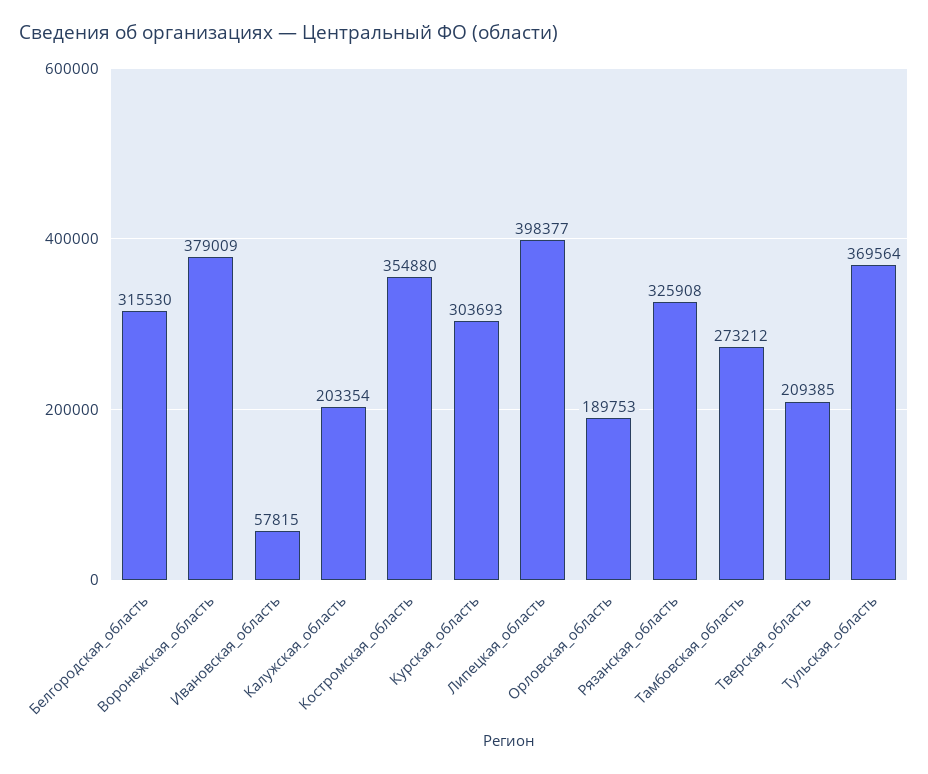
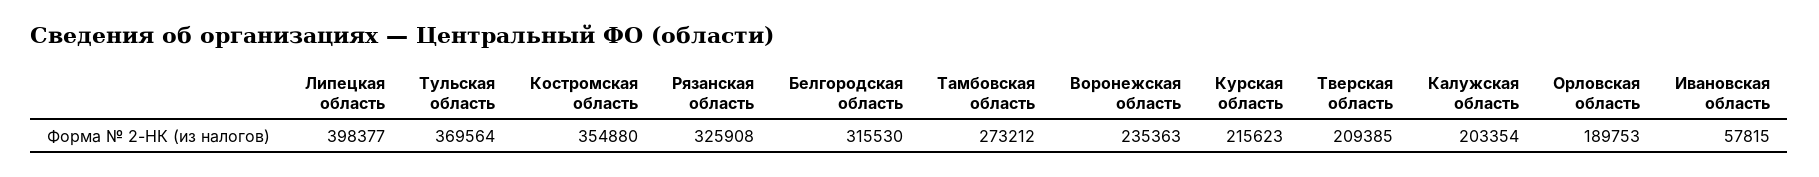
  {
    "Белгородская_область": 315530,
-   "Воронежская_область": 379009,
+   "Воронежская_область": 235363,
    "Ивановская_область": 57815,
    "Калужская_область": 203354,
    "Костромская_область": 354880,
-   "Курская_область": 303693,
+   "Курская_область": 215623,
    "Липецкая_область": 398377,
    "Орловская_область": 189753,
    "Рязанская_область": 325908,
    "Тамбовская_область": 273212,
    "Тверская_область": 209385,
    "Тульская_область": 369564
  }

